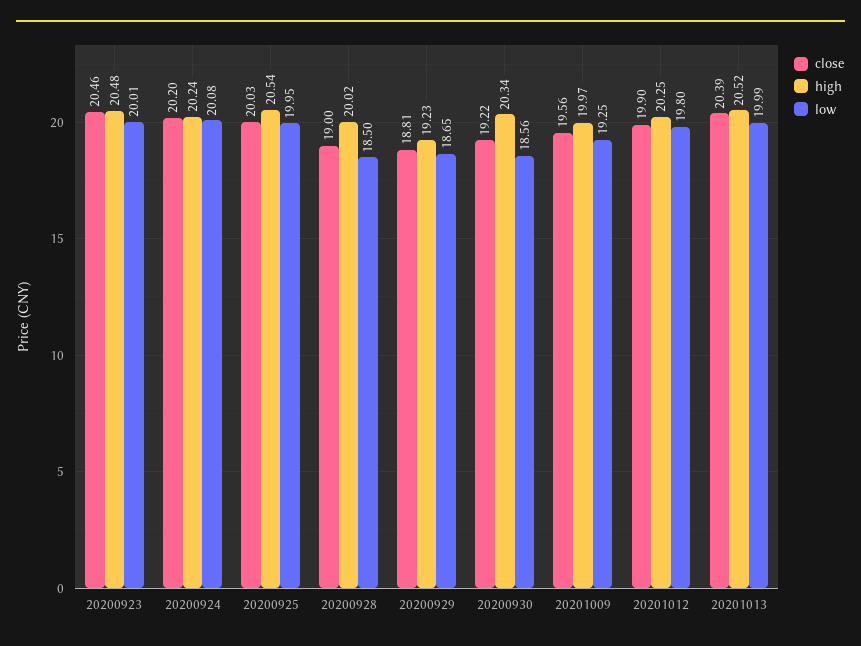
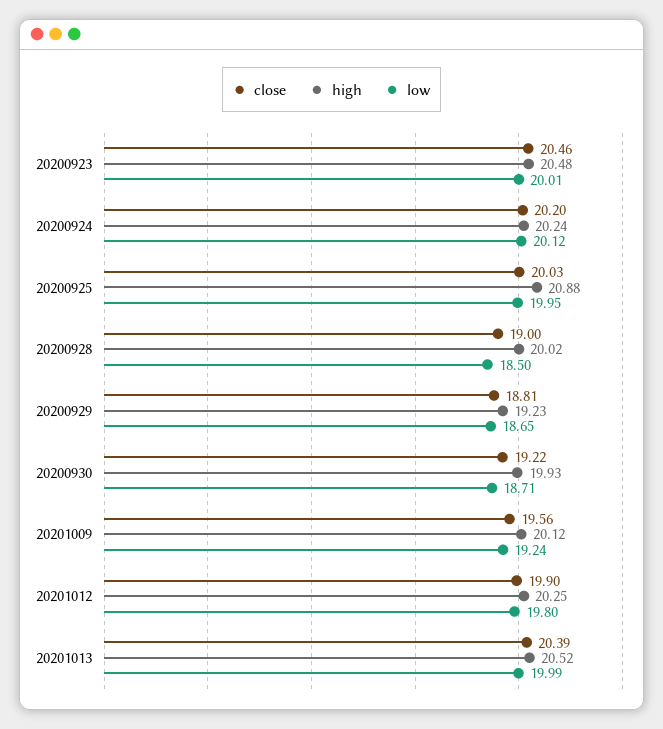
  {
    "close": {
      "20200923": 20.46,
      "20200924": 20.2,
      "20200925": 20.03,
      "20200928": 19,
      "20200929": 18.81,
      "20200930": 19.22,
      "20201009": 19.56,
      "20201012": 19.9,
      "20201013": 20.39
    },
    "high": {
      "20200923": 20.48,
      "20200924": 20.24,
-     "20200925": 20.54,
+     "20200925": 20.88,
      "20200928": 20.02,
      "20200929": 19.23,
-     "20200930": 20.34,
+     "20200930": 19.93,
-     "20201009": 19.97,
+     "20201009": 20.12,
      "20201012": 20.25,
      "20201013": 20.52
    },
    "low": {
      "20200923": 20.01,
-     "20200924": 20.08,
+     "20200924": 20.12,
      "20200925": 19.95,
      "20200928": 18.5,
      "20200929": 18.65,
-     "20200930": 18.56,
+     "20200930": 18.71,
-     "20201009": 19.25,
+     "20201009": 19.24,
      "20201012": 19.8,
      "20201013": 19.99
    }
  }

